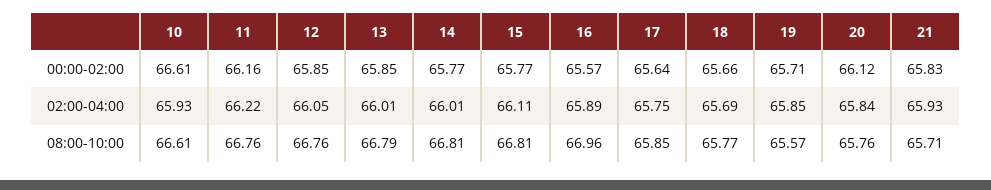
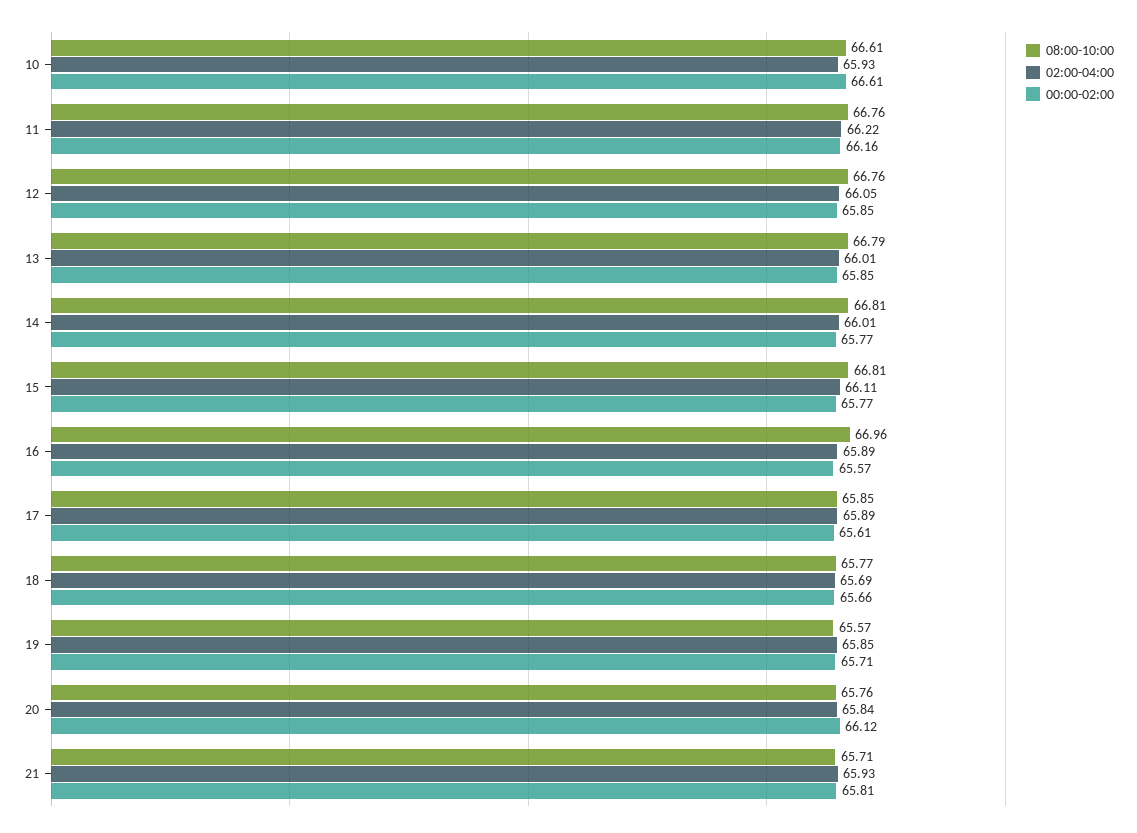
  {
    "00:00-02:00": {
      "10": 66.61,
      "11": 66.16,
      "12": 65.85,
      "13": 65.85,
      "14": 65.77,
      "15": 65.77,
      "16": 65.57,
-     "17": 65.64,
+     "17": 65.61,
      "18": 65.66,
      "19": 65.71,
      "20": 66.12,
-     "21": 65.83
+     "21": 65.81
    },
    "02:00-04:00": {
      "10": 65.93,
      "11": 66.22,
      "12": 66.05,
      "13": 66.01,
      "14": 66.01,
      "15": 66.11,
      "16": 65.89,
-     "17": 65.75,
+     "17": 65.89,
      "18": 65.69,
      "19": 65.85,
      "20": 65.84,
      "21": 65.93
    },
    "08:00-10:00": {
      "10": 66.61,
      "11": 66.76,
      "12": 66.76,
      "13": 66.79,
      "14": 66.81,
      "15": 66.81,
      "16": 66.96,
      "17": 65.85,
      "18": 65.77,
      "19": 65.57,
      "20": 65.76,
      "21": 65.71
    }
  }

